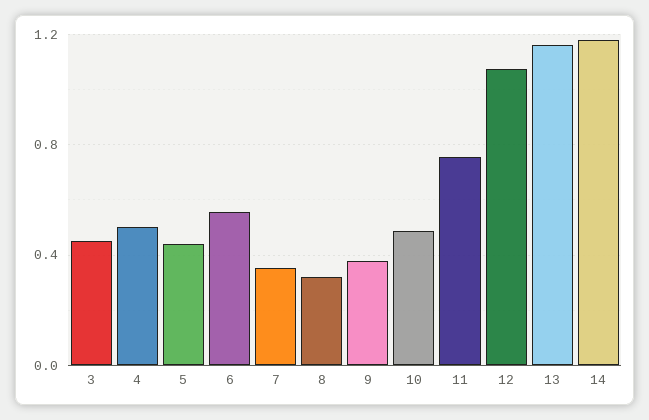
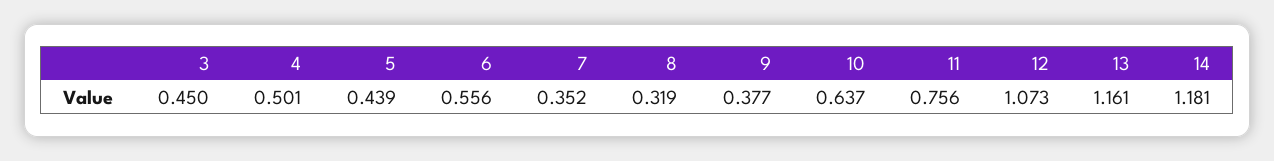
  {
    "3": 0.45,
    "4": 0.501,
    "5": 0.439,
    "6": 0.556,
    "7": 0.352,
    "8": 0.319,
    "9": 0.377,
-   "10": 0.5,
+   "10": 0.637,
    "11": 0.756,
    "12": 1.073,
    "13": 1.161,
    "14": 1.181
  }

